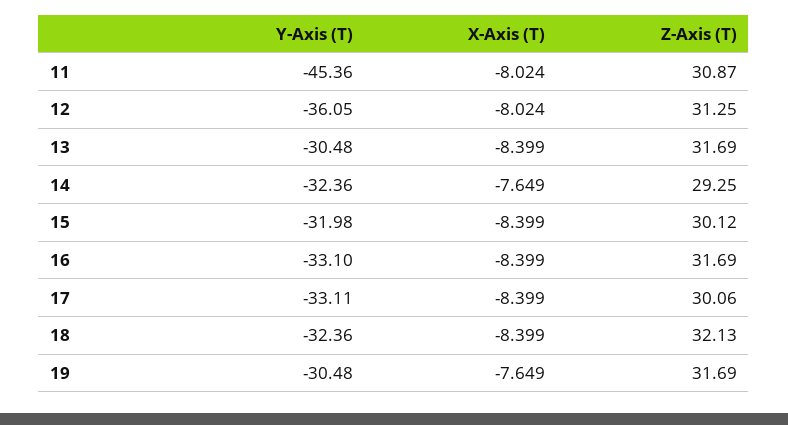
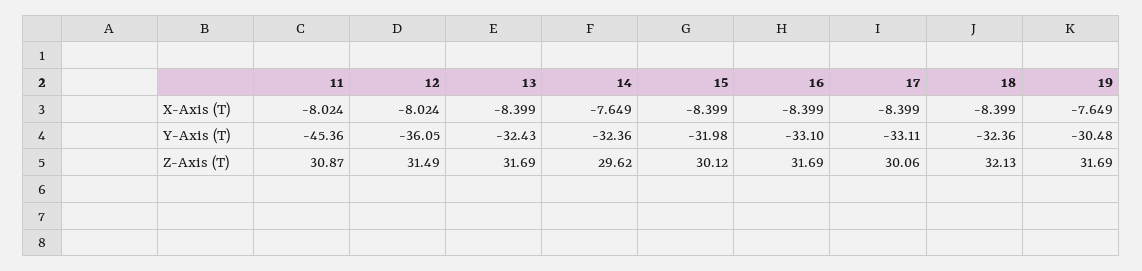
  {
    "Y-Axis (T)": {
      "11": -45.36,
      "12": -36.05,
-     "13": -30.48,
+     "13": -32.43,
      "14": -32.36,
      "15": -31.98,
      "16": -33.1,
      "17": -33.11,
      "18": -32.36,
      "19": -30.48
    },
    "X-Axis (T)": {
      "11": -8.024,
      "12": -8.024,
      "13": -8.399,
      "14": -7.649,
      "15": -8.399,
      "16": -8.399,
      "17": -8.399,
      "18": -8.399,
      "19": -7.649
    },
    "Z-Axis (T)": {
      "11": 30.87,
-     "12": 31.25,
+     "12": 31.49,
      "13": 31.69,
-     "14": 29.25,
+     "14": 29.62,
      "15": 30.12,
      "16": 31.69,
      "17": 30.06,
      "18": 32.13,
      "19": 31.69
    }
  }

